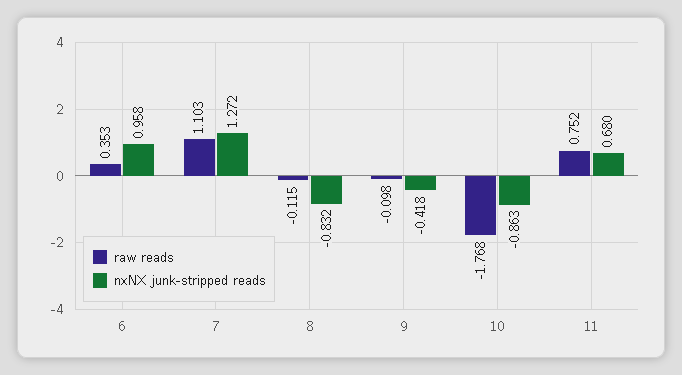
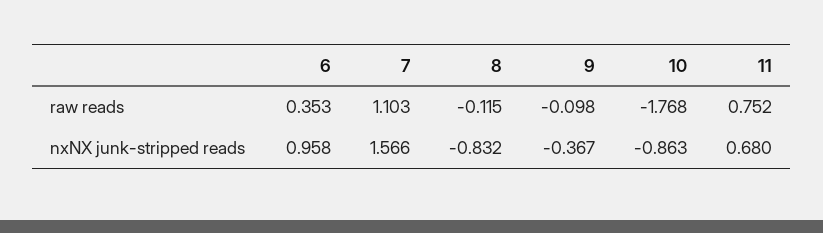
  {
    "raw reads": {
      "6": 0.353,
      "7": 1.103,
      "8": -0.115,
      "9": -0.098,
      "10": -1.768,
      "11": 0.752
    },
    "nxNX junk-stripped reads": {
      "6": 0.958,
-     "7": 1.272,
+     "7": 1.566,
      "8": -0.832,
-     "9": -0.418,
+     "9": -0.367,
      "10": -0.863,
      "11": 0.68
    }
  }

